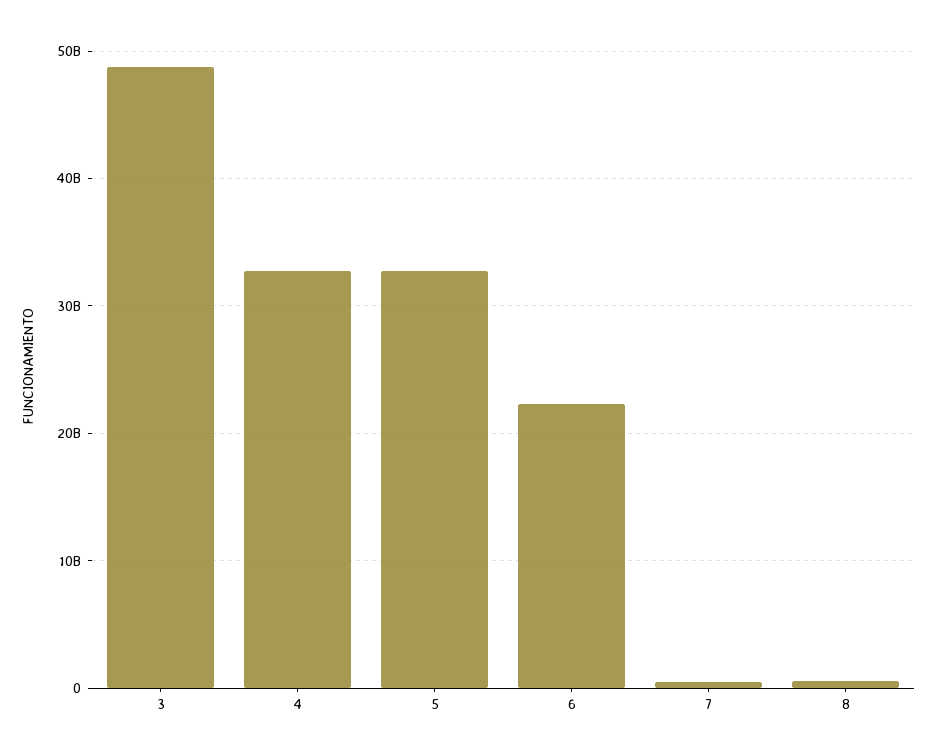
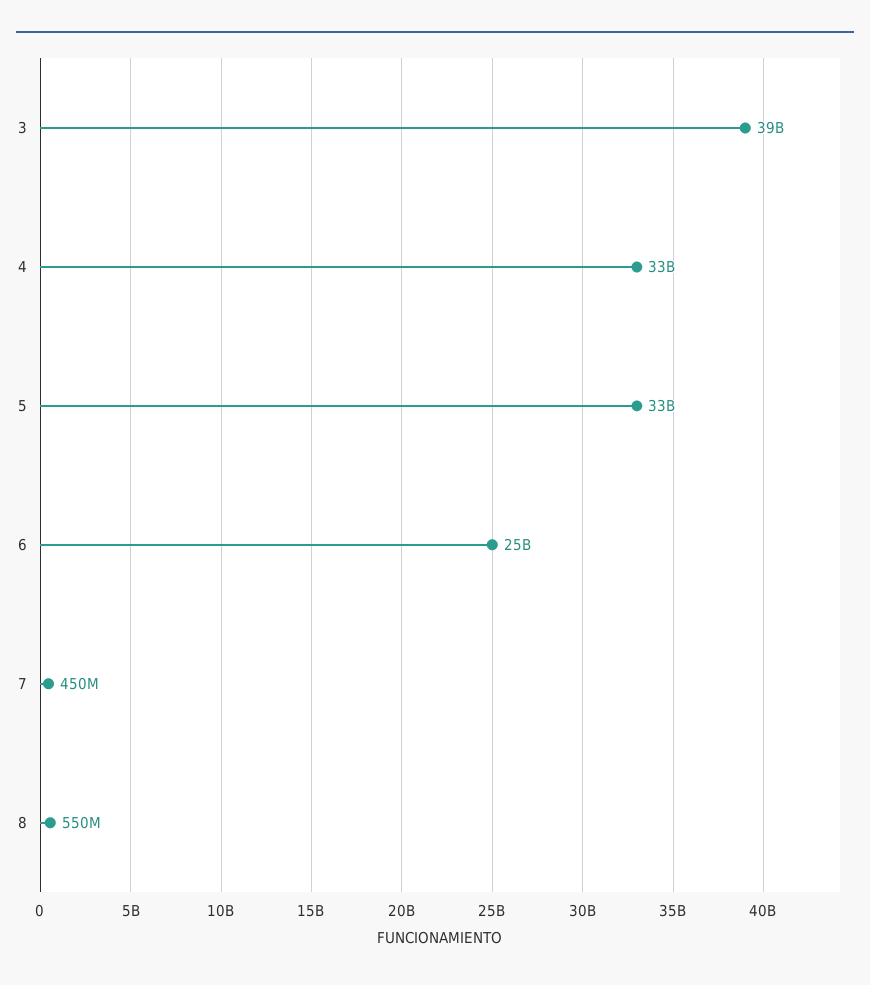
  {
-   "3": 49000000000,
+   "3": 39000000000,
    "4": 33000000000,
    "5": 33000000000,
-   "6": 22000000000,
+   "6": 25000000000,
    "7": 450000000,
    "8": 550000000
  }

